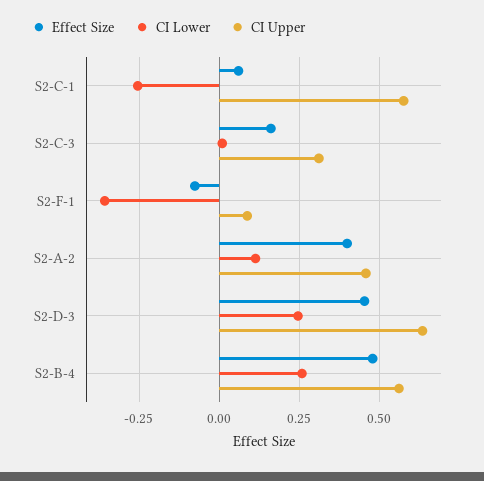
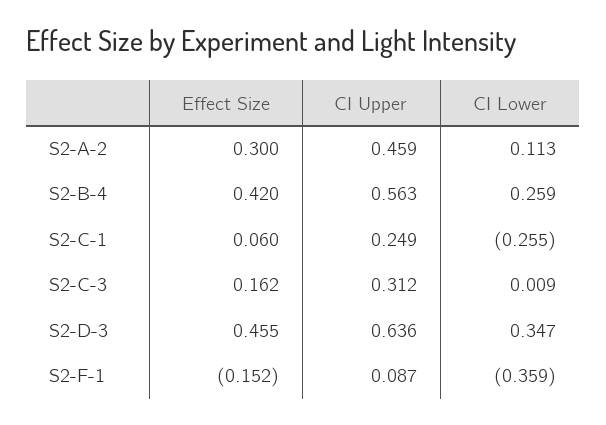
  {
    "Effect Size": {
      "S2-C-1": 0.06,
      "S2-C-3": 0.162,
-     "S2-F-1": -0.075,
+     "S2-F-1": -0.152,
-     "S2-A-2": 0.4,
+     "S2-A-2": 0.3,
      "S2-D-3": 0.455,
-     "S2-B-4": 0.475
+     "S2-B-4": 0.42
    },
    "CI Lower": {
      "S2-C-1": -0.255,
      "S2-C-3": 0.009,
      "S2-F-1": -0.359,
      "S2-A-2": 0.113,
-     "S2-D-3": 0.25,
+     "S2-D-3": 0.347,
      "S2-B-4": 0.259
    },
    "CI Upper": {
-     "S2-C-1": 0.575,
+     "S2-C-1": 0.249,
      "S2-C-3": 0.312,
      "S2-F-1": 0.087,
      "S2-A-2": 0.459,
      "S2-D-3": 0.636,
      "S2-B-4": 0.563
    }
  }

